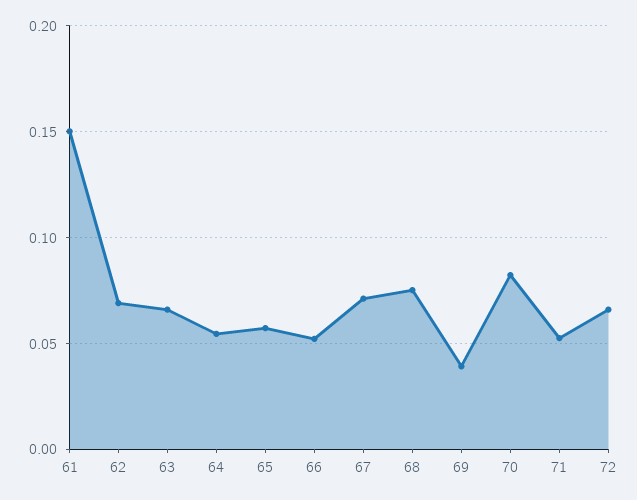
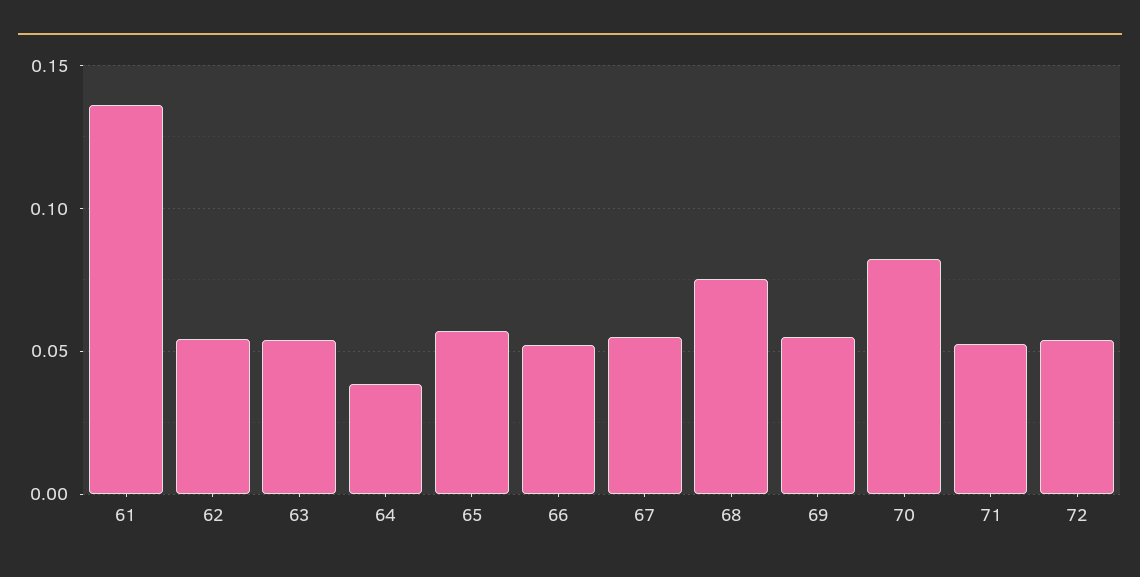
  {
-   "61": 0.15,
+   "61": 0.135,
-   "62": 0.07,
+   "62": 0.055,
-   "63": 0.065,
+   "63": 0.055,
-   "64": 0.055,
+   "64": 0.04,
    "65": 0.055,
    "66": 0.05,
-   "67": 0.07,
+   "67": 0.055,
    "68": 0.075,
-   "69": 0.04,
+   "69": 0.055,
    "70": 0.08,
    "71": 0.055,
-   "72": 0.065
+   "72": 0.055
  }

